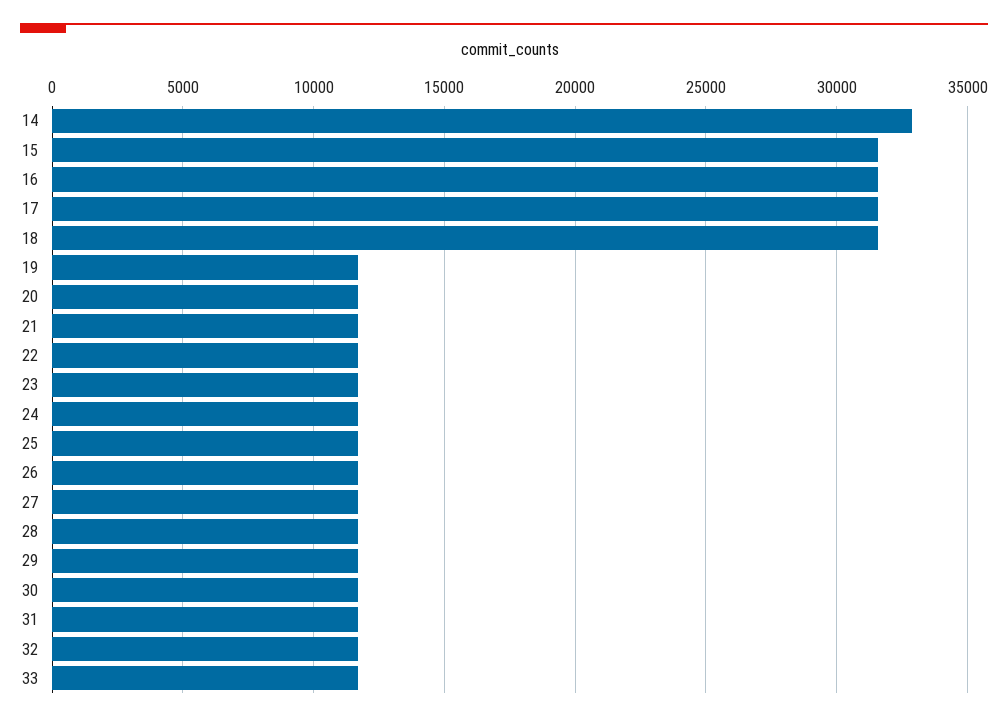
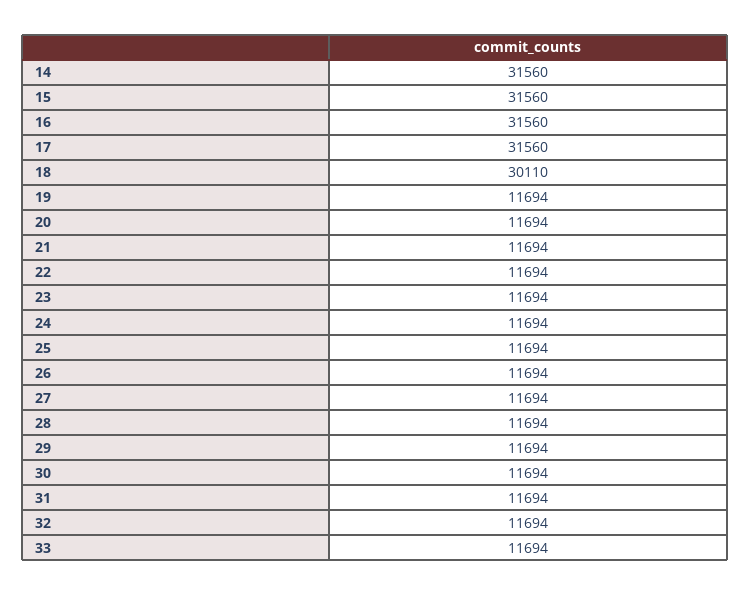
  {
-   "14": 33000,
+   "14": 31560,
    "15": 31560,
    "16": 31560,
    "17": 31560,
-   "18": 31500,
+   "18": 30110,
    "19": 11694,
    "20": 11694,
    "21": 11694,
    "22": 11694,
    "23": 11694,
    "24": 11694,
    "25": 11694,
    "26": 11694,
    "27": 11694,
    "28": 11694,
    "29": 11694,
    "30": 11694,
    "31": 11694,
    "32": 11694,
    "33": 11694
  }

